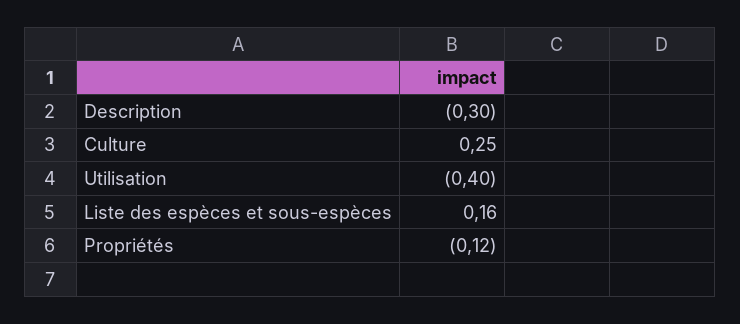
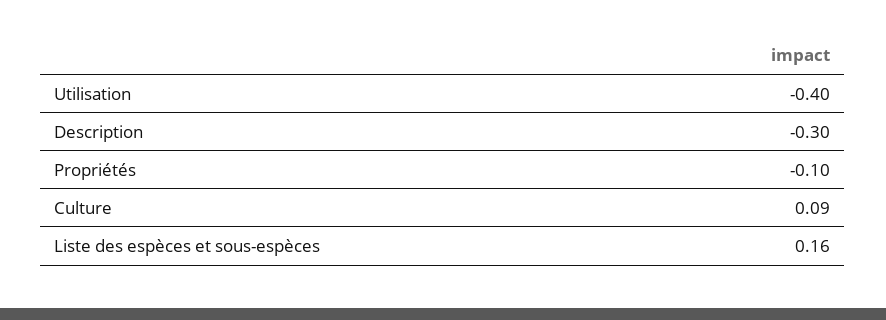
  {
    "Description": -0.3,
-   "Culture": 0.25,
+   "Culture": 0.09,
    "Utilisation": -0.4,
    "Liste des espèces et sous-espèces": 0.16,
-   "Propriétés": -0.12
+   "Propriétés": -0.1
  }

